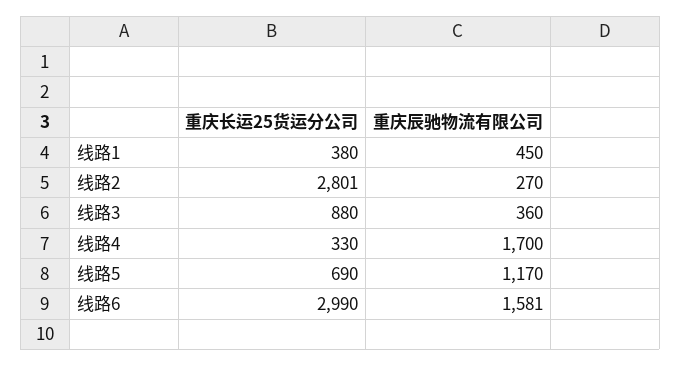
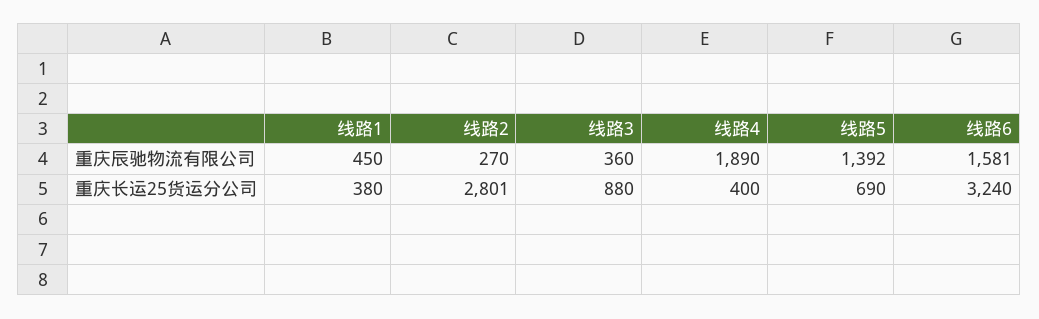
  {
    "重庆长运25货运分公司": {
      "线路1": 380,
      "线路2": 2801,
      "线路3": 880,
-     "线路4": 330,
+     "线路4": 400,
      "线路5": 690,
-     "线路6": 2990
+     "线路6": 3240
    },
    "重庆辰驰物流有限公司": {
      "线路1": 450,
      "线路2": 270,
      "线路3": 360,
-     "线路4": 1700,
+     "线路4": 1890,
-     "线路5": 1170,
+     "线路5": 1392,
      "线路6": 1581
    }
  }

